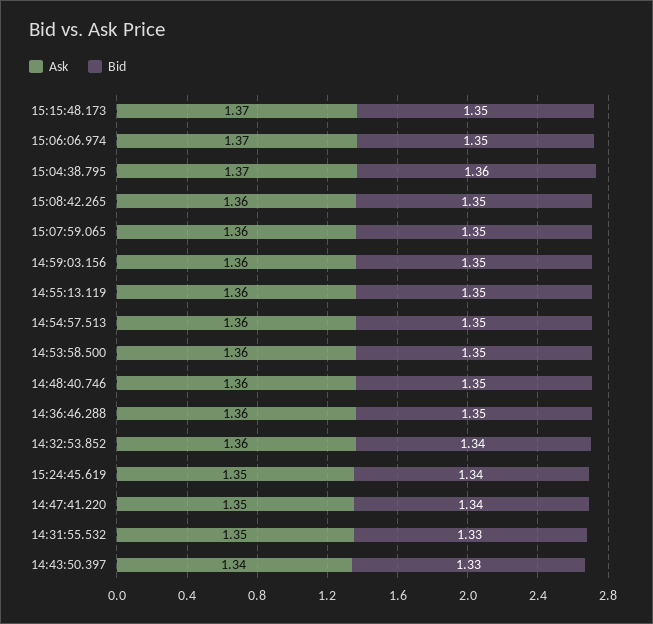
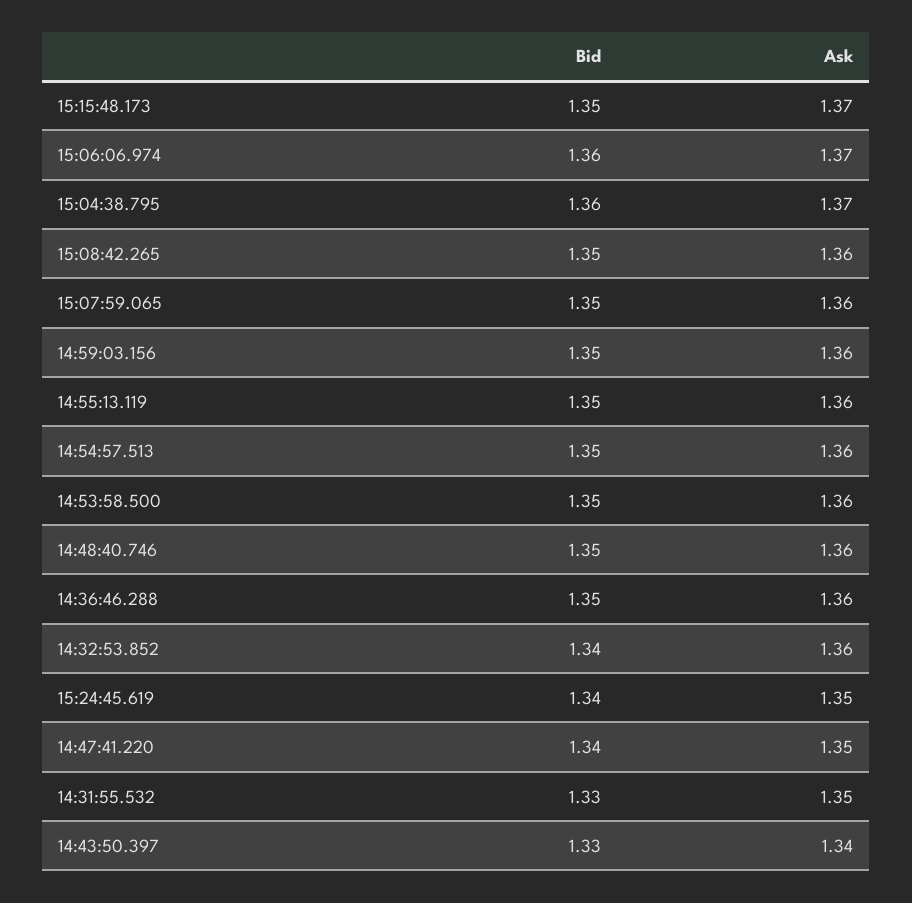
  {
    "Ask": {
      "15:15:48.173": 1.37,
      "15:06:06.974": 1.37,
      "15:04:38.795": 1.37,
      "15:08:42.265": 1.36,
      "15:07:59.065": 1.36,
      "14:59:03.156": 1.36,
      "14:55:13.119": 1.36,
      "14:54:57.513": 1.36,
      "14:53:58.500": 1.36,
      "14:48:40.746": 1.36,
      "14:36:46.288": 1.36,
      "14:32:53.852": 1.36,
      "15:24:45.619": 1.35,
      "14:47:41.220": 1.35,
      "14:31:55.532": 1.35,
      "14:43:50.397": 1.34
    },
    "Bid": {
      "15:15:48.173": 1.35,
-     "15:06:06.974": 1.35,
+     "15:06:06.974": 1.36,
      "15:04:38.795": 1.36,
      "15:08:42.265": 1.35,
      "15:07:59.065": 1.35,
      "14:59:03.156": 1.35,
      "14:55:13.119": 1.35,
      "14:54:57.513": 1.35,
      "14:53:58.500": 1.35,
      "14:48:40.746": 1.35,
      "14:36:46.288": 1.35,
      "14:32:53.852": 1.34,
      "15:24:45.619": 1.34,
      "14:47:41.220": 1.34,
      "14:31:55.532": 1.33,
      "14:43:50.397": 1.33
    }
  }

